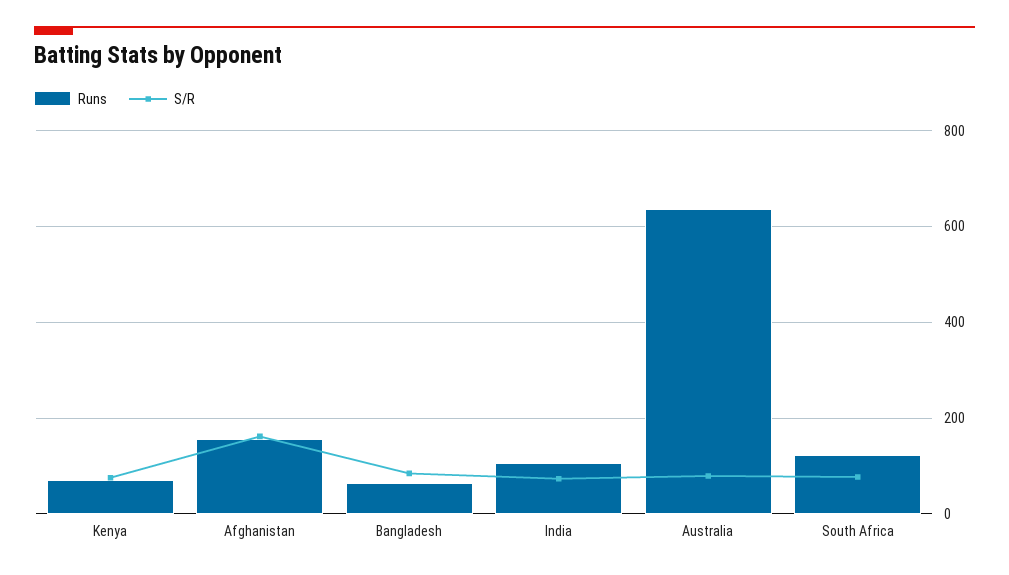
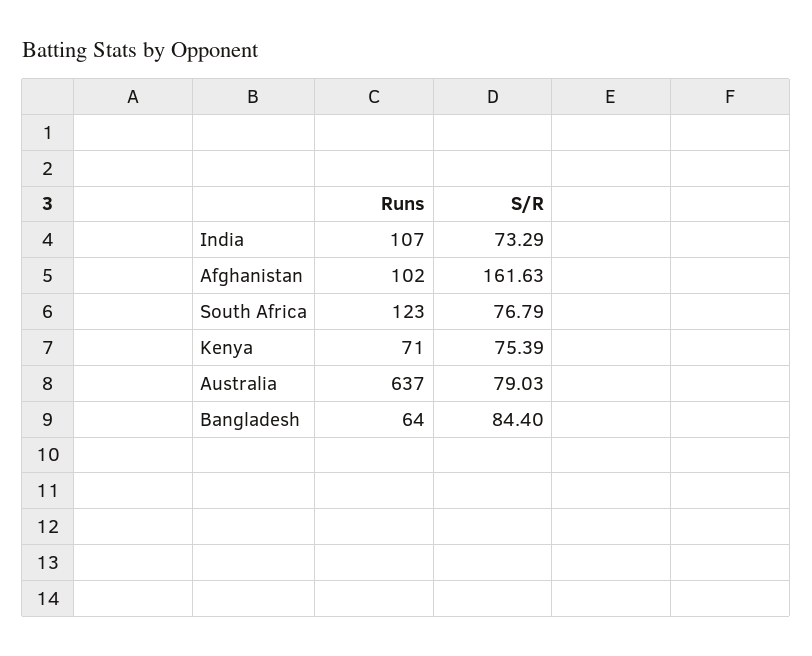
  {
    "Runs": {
      "Kenya": 71,
-     "Afghanistan": 160,
+     "Afghanistan": 102,
      "Bangladesh": 64,
      "India": 107,
      "Australia": 637,
      "South Africa": 123
    },
    "S/R": {
      "Kenya": 75.39,
      "Afghanistan": 161.63,
      "Bangladesh": 84.4,
      "India": 73.29,
      "Australia": 79.03,
      "South Africa": 76.79
    }
  }

